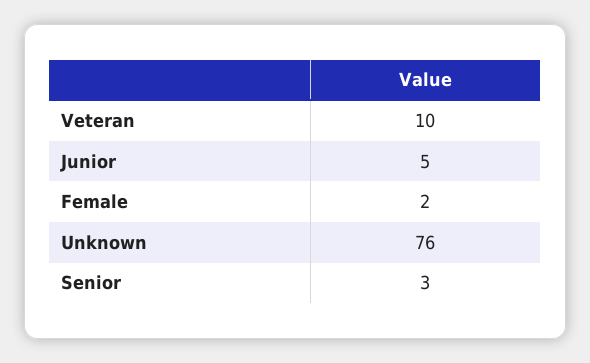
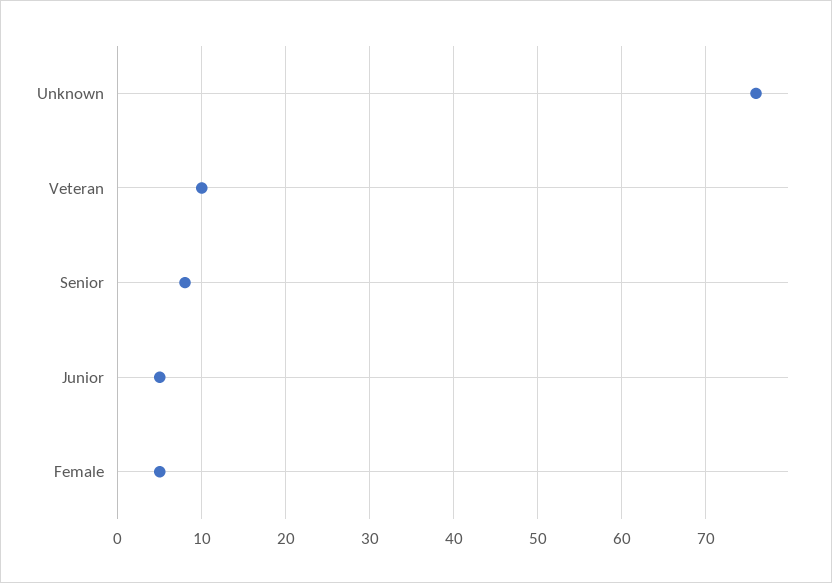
  {
    "Veteran": 10,
    "Junior": 5,
-   "Female": 2,
+   "Female": 5,
    "Unknown": 76,
-   "Senior": 3
+   "Senior": 8
  }

